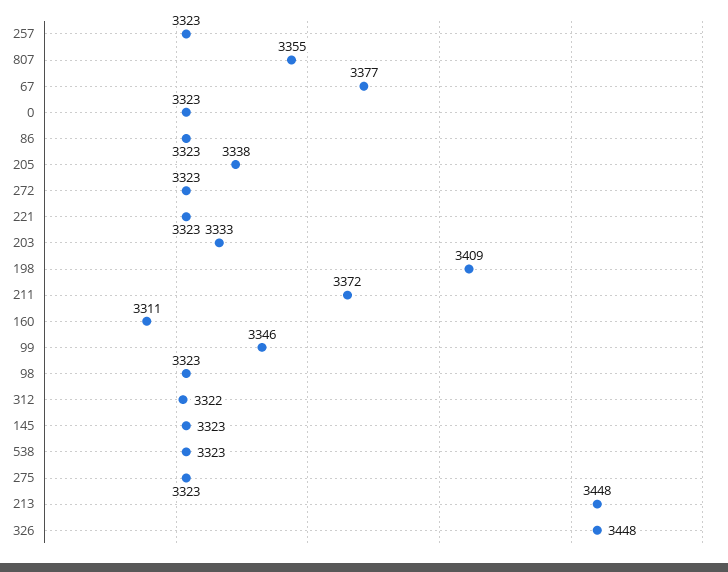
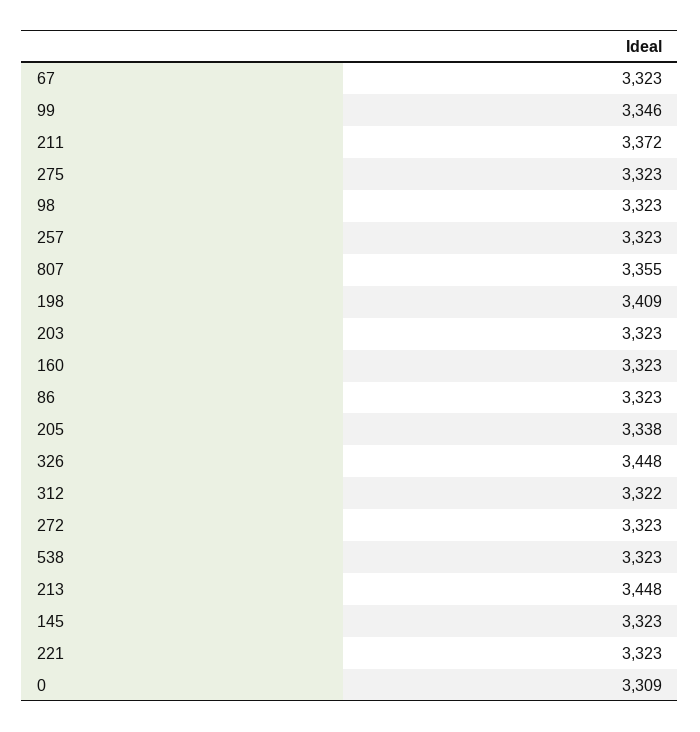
  {
    "257": 3323,
    "807": 3355,
-   "67": 3377,
+   "67": 3323,
-   "0": 3323,
+   "0": 3309,
    "86": 3323,
    "205": 3338,
    "272": 3323,
    "221": 3323,
-   "203": 3333,
+   "203": 3323,
    "198": 3409,
    "211": 3372,
-   "160": 3311,
+   "160": 3323,
    "99": 3346,
    "98": 3323,
    "312": 3322,
    "145": 3323,
    "538": 3323,
    "275": 3323,
    "213": 3448,
    "326": 3448
  }

